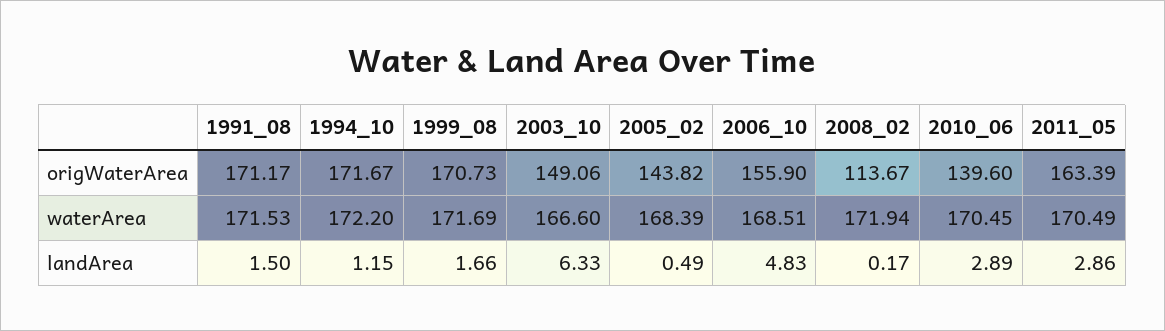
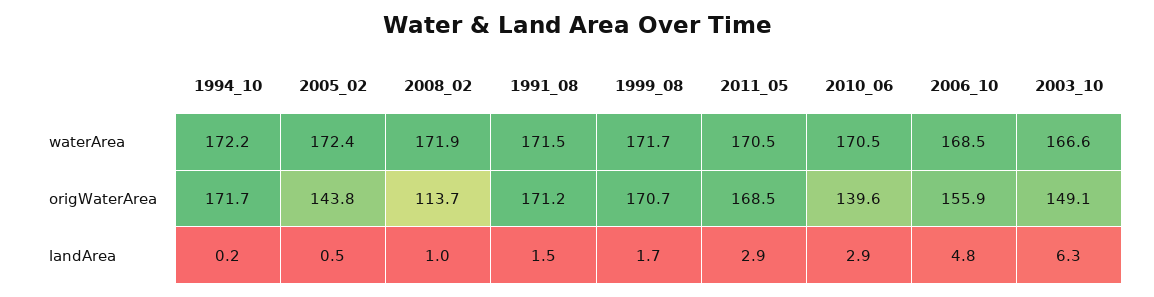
  {
    "1991_08": {
      "origWaterArea": 171.17,
      "waterArea": 171.53,
      "landArea": 1.5
    },
    "1994_10": {
      "origWaterArea": 171.67,
      "waterArea": 172.2,
-     "landArea": 1.15
+     "landArea": 0.2
    },
    "1999_08": {
      "origWaterArea": 170.73,
      "waterArea": 171.69,
      "landArea": 1.66
    },
    "2003_10": {
      "origWaterArea": 149.06,
      "waterArea": 166.6,
      "landArea": 6.33
    },
    "2005_02": {
      "origWaterArea": 143.82,
-     "waterArea": 168.39,
+     "waterArea": 172.4,
      "landArea": 0.49
    },
    "2006_10": {
      "origWaterArea": 155.9,
      "waterArea": 168.51,
      "landArea": 4.83
    },
    "2008_02": {
      "origWaterArea": 113.67,
      "waterArea": 171.94,
-     "landArea": 0.17
+     "landArea": 1
    },
    "2010_06": {
      "origWaterArea": 139.6,
      "waterArea": 170.45,
      "landArea": 2.89
    },
    "2011_05": {
-     "origWaterArea": 163.39,
+     "origWaterArea": 168.5,
      "waterArea": 170.49,
      "landArea": 2.86
    }
  }

